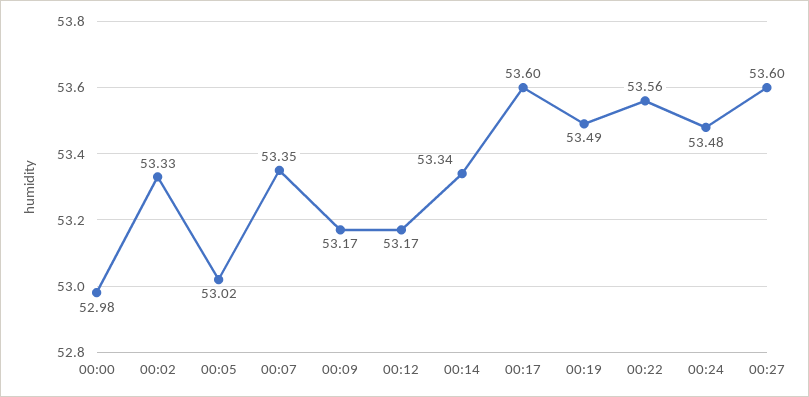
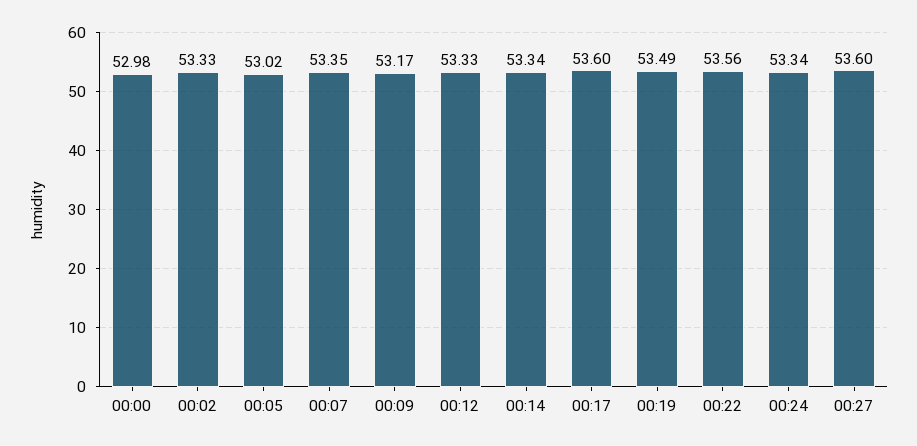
  {
    "00:00": 52.98,
    "00:02": 53.33,
    "00:05": 53.02,
    "00:07": 53.35,
    "00:09": 53.17,
-   "00:12": 53.17,
+   "00:12": 53.33,
    "00:14": 53.34,
    "00:17": 53.6,
    "00:19": 53.49,
    "00:22": 53.56,
-   "00:24": 53.48,
+   "00:24": 53.34,
    "00:27": 53.6
  }

